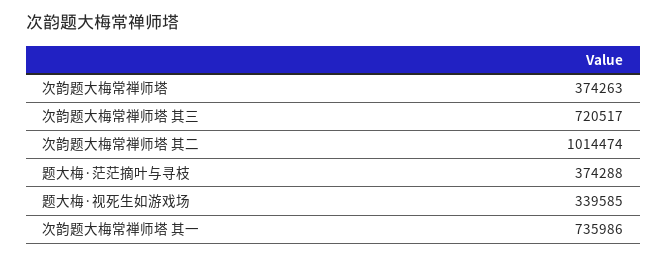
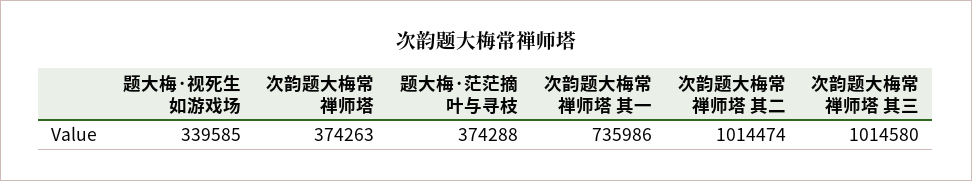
  {
    "次韵题大梅常禅师塔": 374263,
-   "次韵题大梅常禅师塔 其三": 720517,
+   "次韵题大梅常禅师塔 其三": 1014580,
    "次韵题大梅常禅师塔 其二": 1014474,
    "题大梅·茫茫摘叶与寻枝": 374288,
    "题大梅·视死生如游戏场": 339585,
    "次韵题大梅常禅师塔 其一": 735986
  }

